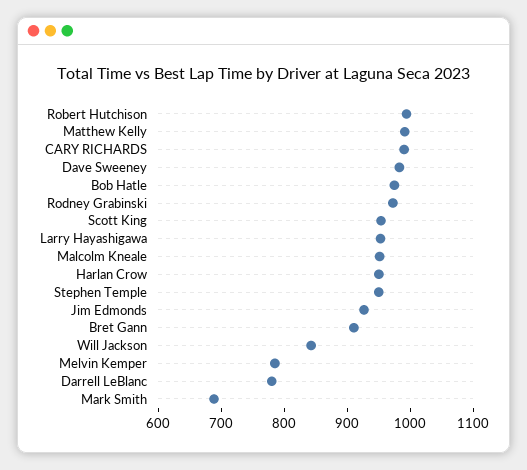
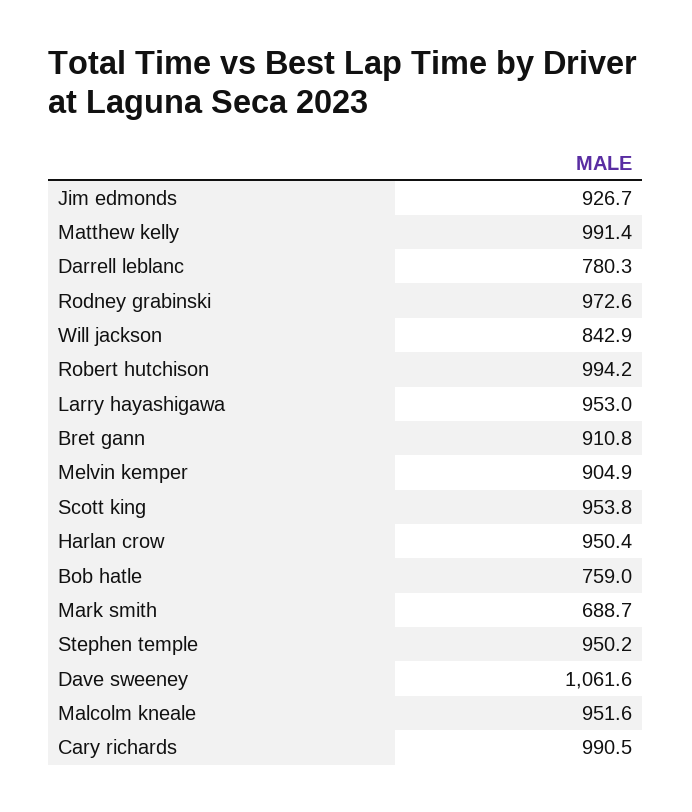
  {
    "Robert Hutchison": 994.2,
    "Matthew Kelly": 991.4,
    "CARY RICHARDS": 990.5,
-   "Dave Sweeney": 980,
+   "Dave Sweeney": 1061.6,
-   "Bob Hatle": 980,
+   "Bob Hatle": 759,
    "Rodney Grabinski": 972.6,
    "Scott King": 953.8,
    "Larry Hayashigawa": 953,
    "Malcolm Kneale": 951.6,
    "Harlan Crow": 950.4,
    "Stephen Temple": 950.2,
    "Jim Edmonds": 926.7,
    "Bret Gann": 910.8,
    "Will Jackson": 842.9,
-   "Melvin Kemper": 780,
+   "Melvin Kemper": 904.9,
    "Darrell LeBlanc": 780.3,
    "Mark Smith": 688.7
  }

